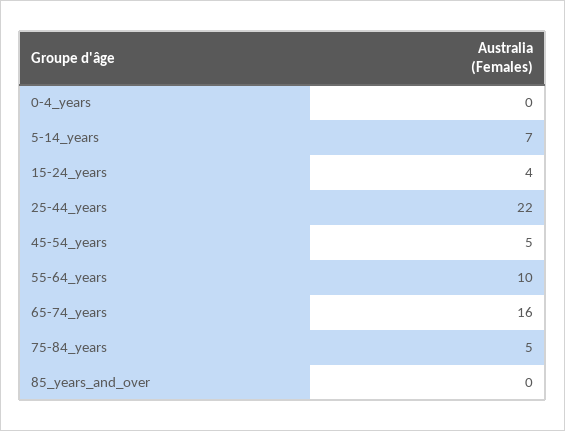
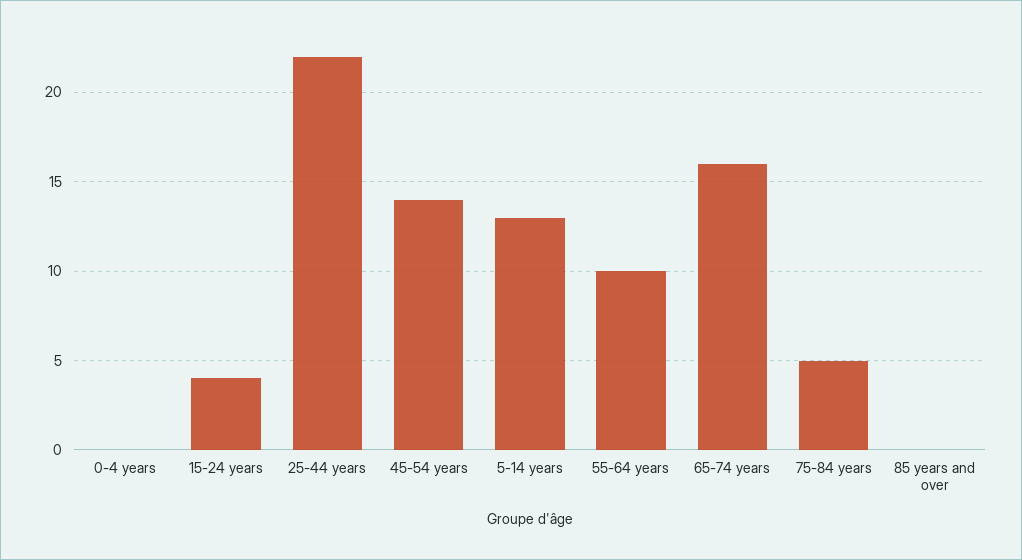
  {
    "0-4_years": 0,
-   "5-14_years": 7,
+   "5-14_years": 13,
    "15-24_years": 4,
    "25-44_years": 22,
-   "45-54_years": 5,
+   "45-54_years": 14,
    "55-64_years": 10,
    "65-74_years": 16,
    "75-84_years": 5,
    "85_years_and_over": 0
  }

